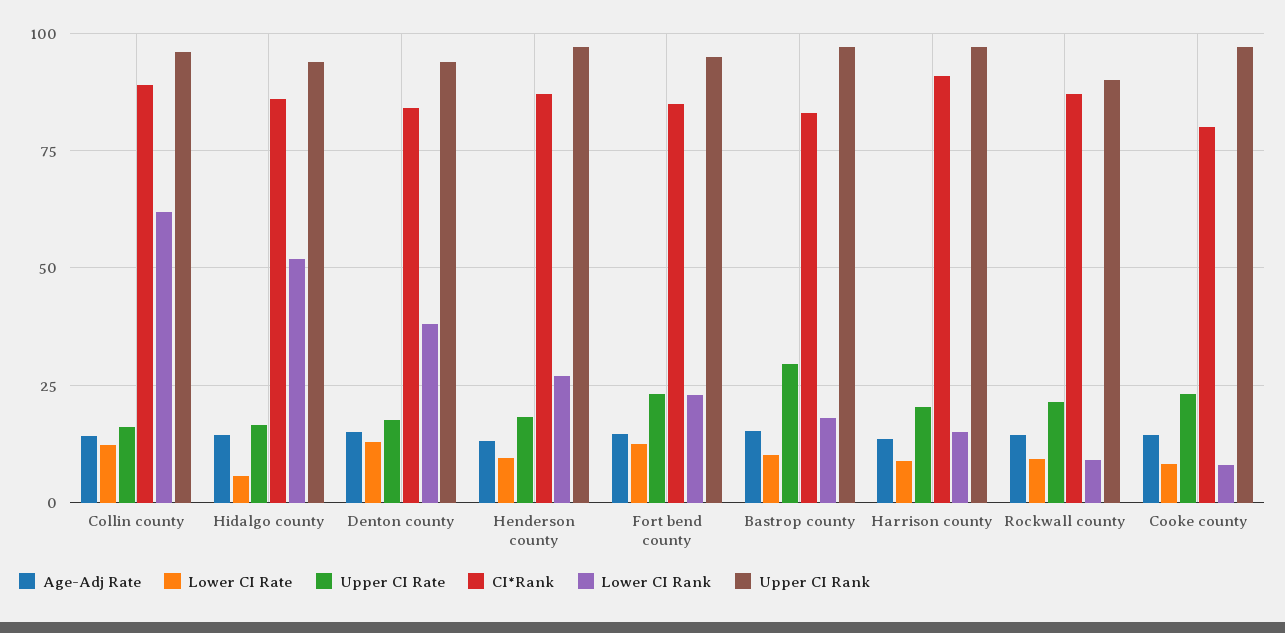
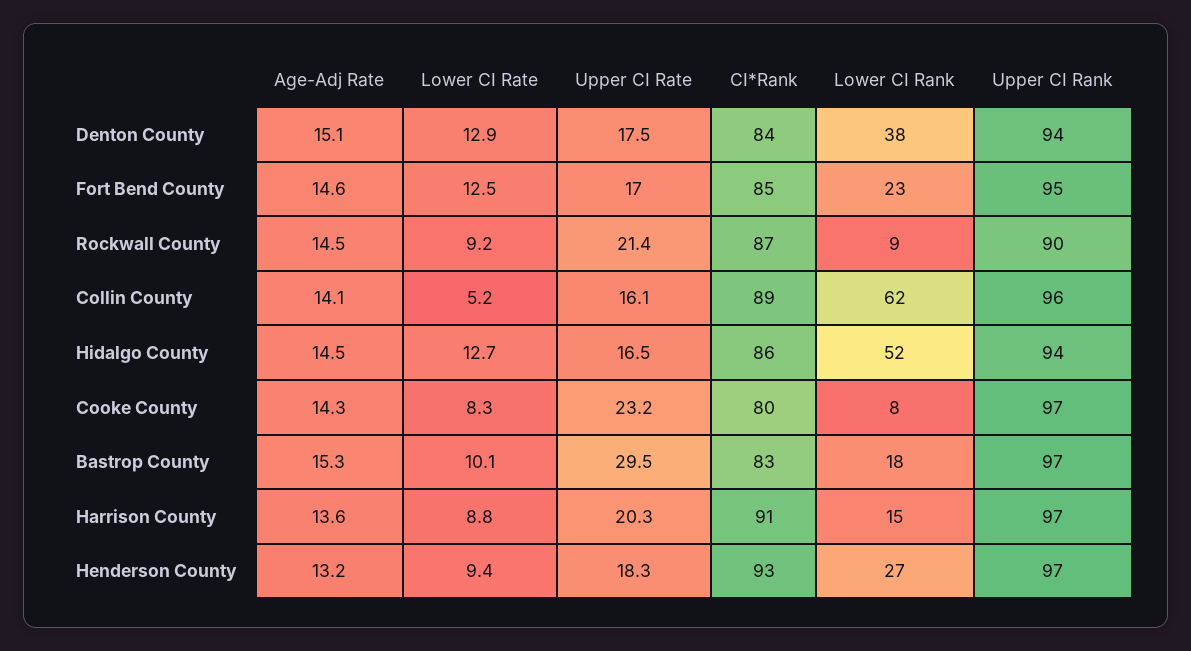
  {
    "Age-Adj Rate": {
      "Collin county": 14.1,
      "Hidalgo county": 14.5,
      "Denton county": 15.1,
      "Henderson county": 13.2,
      "Fort bend county": 14.6,
      "Bastrop county": 15.3,
      "Harrison county": 13.6,
      "Rockwall county": 14.5,
      "Cooke county": 14.3
    },
    "Lower CI Rate": {
-     "Collin county": 12.5,
+     "Collin county": 5.2,
-     "Hidalgo county": 5,
+     "Hidalgo county": 12.7,
      "Denton county": 12.9,
      "Henderson county": 9.4,
      "Fort bend county": 12.5,
      "Bastrop county": 10.1,
      "Harrison county": 8.8,
      "Rockwall county": 9.2,
      "Cooke county": 8.3
    },
    "Upper CI Rate": {
      "Collin county": 16.1,
      "Hidalgo county": 16.5,
      "Denton county": 17.5,
      "Henderson county": 18.3,
-     "Fort bend county": 22.5,
+     "Fort bend county": 17,
      "Bastrop county": 29.5,
      "Harrison county": 20.3,
      "Rockwall county": 21.4,
      "Cooke county": 23.2
    },
    "CI*Rank": {
      "Collin county": 89,
      "Hidalgo county": 86,
      "Denton county": 84,
-     "Henderson county": 87.5,
+     "Henderson county": 93,
      "Fort bend county": 85,
      "Bastrop county": 83,
      "Harrison county": 91,
      "Rockwall county": 87,
      "Cooke county": 80
    },
    "Lower CI Rank": {
      "Collin county": 62,
      "Hidalgo county": 52,
      "Denton county": 38,
      "Henderson county": 27,
      "Fort bend county": 23,
      "Bastrop county": 18,
      "Harrison county": 15,
      "Rockwall county": 9,
      "Cooke county": 8
    },
    "Upper CI Rank": {
      "Collin county": 96,
      "Hidalgo county": 94,
      "Denton county": 94,
      "Henderson county": 97,
      "Fort bend county": 95,
      "Bastrop county": 97,
      "Harrison county": 97,
      "Rockwall county": 90,
      "Cooke county": 97
    }
  }

